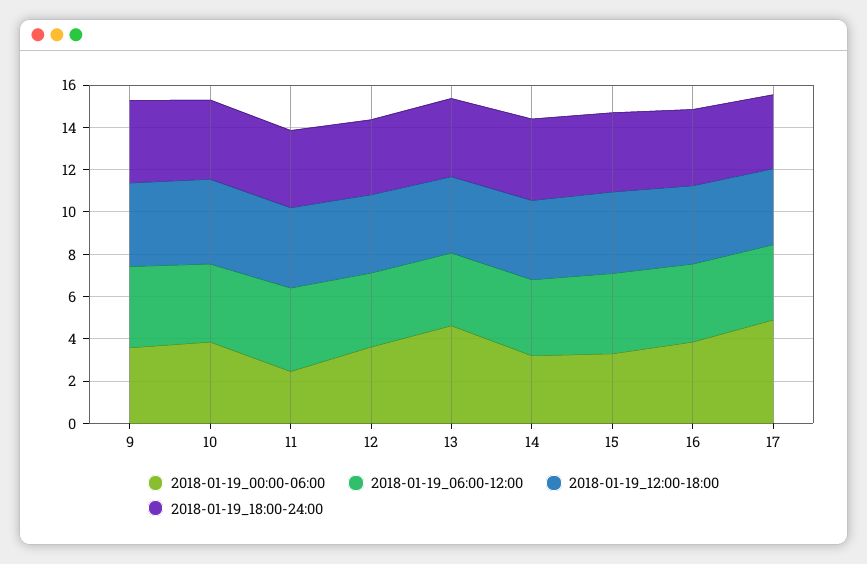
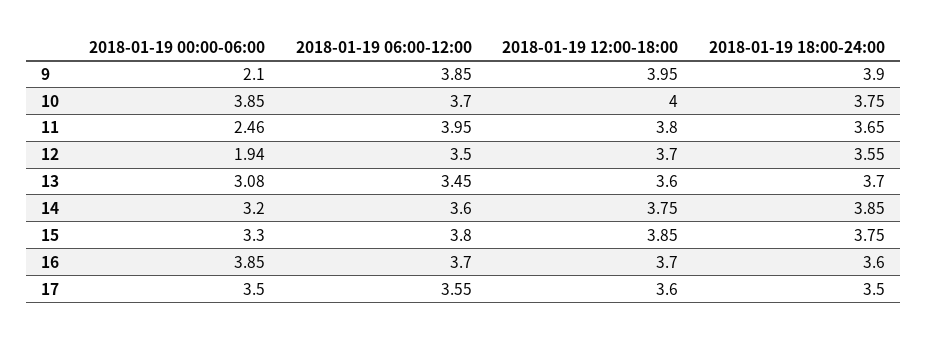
  {
    "2018-01-19_00:00-06:00": {
-     "9": 3.5,
+     "9": 2.1,
      "10": 3.85,
      "11": 2.46,
-     "12": 3.5,
+     "12": 1.94,
-     "13": 4.5,
+     "13": 3.08,
      "14": 3.2,
      "15": 3.3,
      "16": 3.85,
-     "17": 5
+     "17": 3.5
    },
    "2018-01-19_06:00-12:00": {
      "9": 3.85,
      "10": 3.7,
      "11": 3.95,
      "12": 3.5,
      "13": 3.45,
      "14": 3.6,
      "15": 3.8,
      "16": 3.7,
      "17": 3.55
    },
    "2018-01-19_12:00-18:00": {
      "9": 3.95,
      "10": 4,
      "11": 3.8,
      "12": 3.7,
      "13": 3.6,
      "14": 3.75,
      "15": 3.85,
      "16": 3.7,
      "17": 3.6
    },
    "2018-01-19_18:00-24:00": {
      "9": 3.9,
      "10": 3.75,
      "11": 3.65,
      "12": 3.55,
      "13": 3.7,
      "14": 3.85,
      "15": 3.75,
      "16": 3.6,
      "17": 3.5
    }
  }

